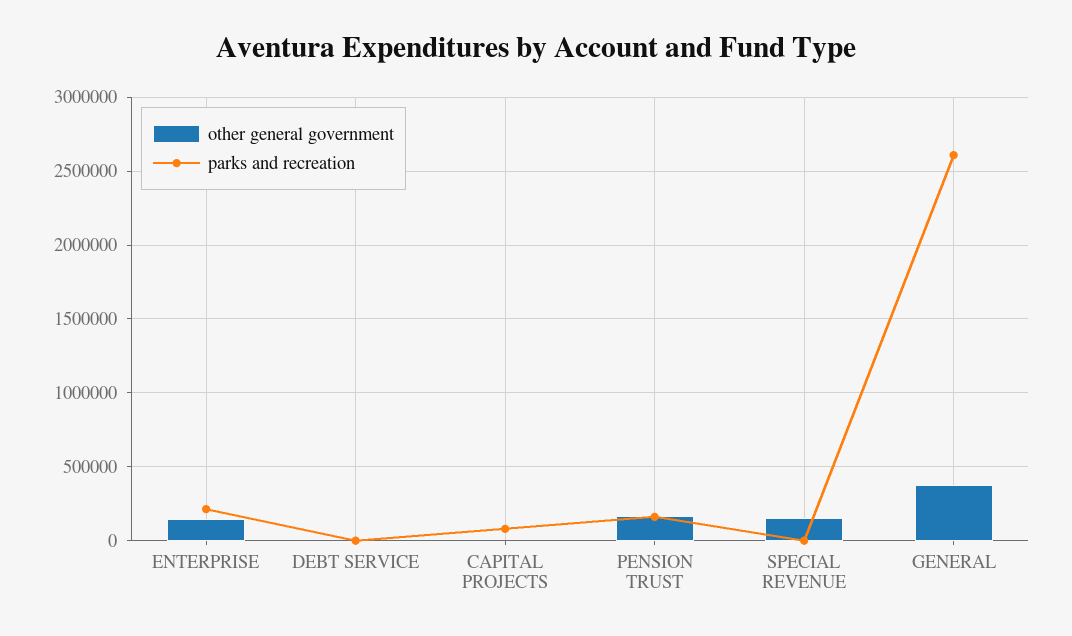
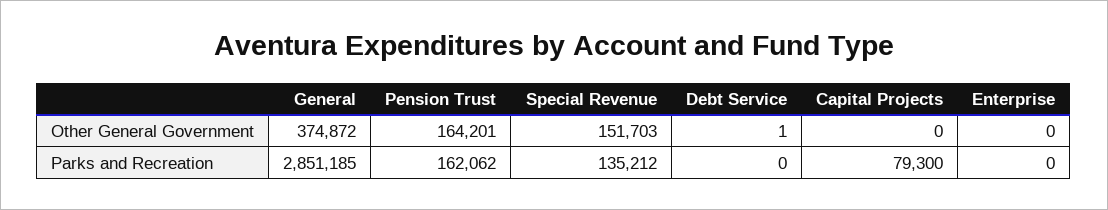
  {
    "other general government": {
-     "ENTERPRISE": 150000,
+     "ENTERPRISE": 0,
      "DEBT SERVICE": 1,
      "CAPITAL PROJECTS": 0,
      "PENSION TRUST": 164201,
      "SPECIAL REVENUE": 151703,
      "GENERAL": 374872
    },
    "parks and recreation": {
-     "ENTERPRISE": 200000,
+     "ENTERPRISE": 0,
      "DEBT SERVICE": 0,
      "CAPITAL PROJECTS": 79300,
      "PENSION TRUST": 162062,
-     "SPECIAL REVENUE": 0,
+     "SPECIAL REVENUE": 135212,
-     "GENERAL": 2600000
+     "GENERAL": 2851185
    }
  }

